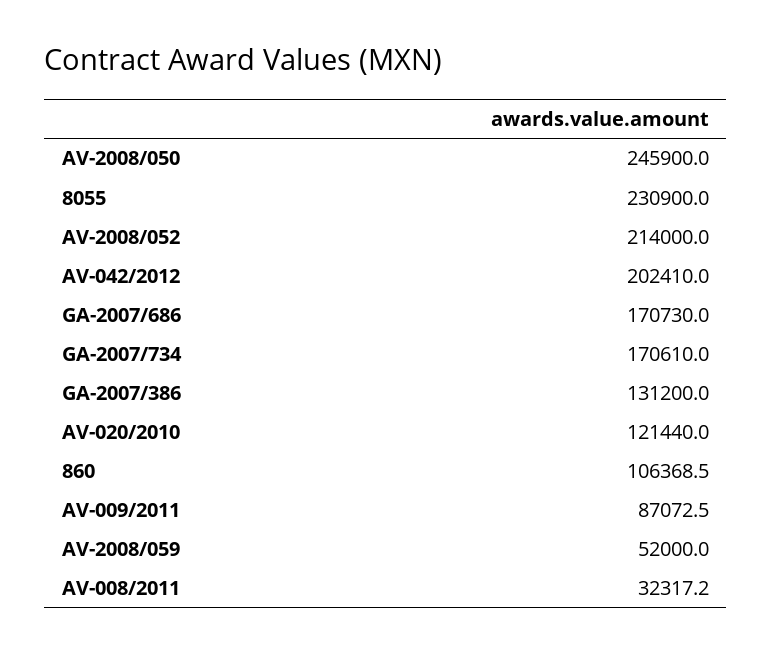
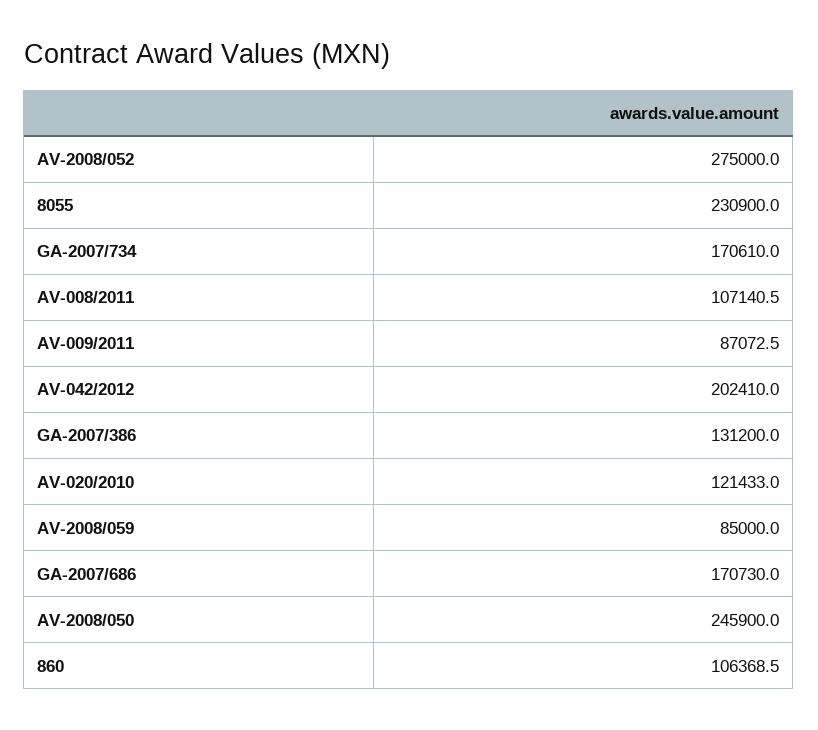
  {
    "AV-2008/050": 245900,
    "8055": 230900,
-   "AV-2008/052": 214000,
+   "AV-2008/052": 275000,
    "AV-042/2012": 202410,
    "GA-2007/686": 170730,
    "GA-2007/734": 170610,
    "GA-2007/386": 131200,
-   "AV-020/2010": 121440,
+   "AV-020/2010": 121433,
    "860": 106368.5,
    "AV-009/2011": 87072.5,
-   "AV-2008/059": 52000,
+   "AV-2008/059": 85000,
-   "AV-008/2011": 32317.2
+   "AV-008/2011": 107140.5
  }

